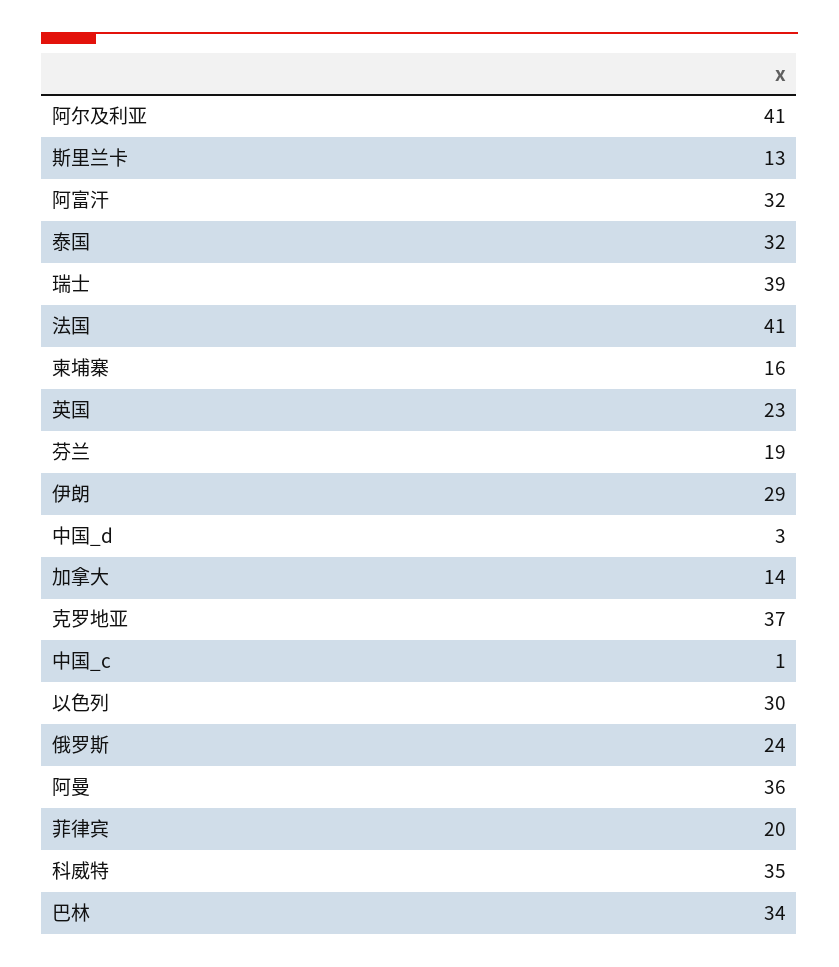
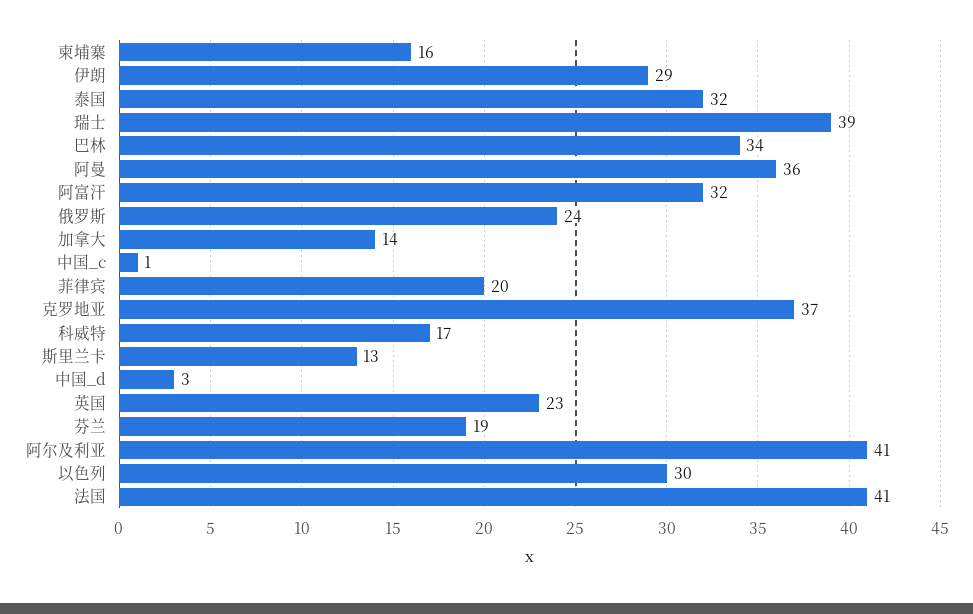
  {
    "阿尔及利亚": 41,
    "斯里兰卡": 13,
    "阿富汗": 32,
    "泰国": 32,
    "瑞士": 39,
    "法国": 41,
    "柬埔寨": 16,
    "英国": 23,
    "芬兰": 19,
    "伊朗": 29,
    "中国_d": 3,
    "加拿大": 14,
    "克罗地亚": 37,
    "中国_c": 1,
    "以色列": 30,
    "俄罗斯": 24,
    "阿曼": 36,
    "菲律宾": 20,
-   "科威特": 35,
+   "科威特": 17,
    "巴林": 34
  }

